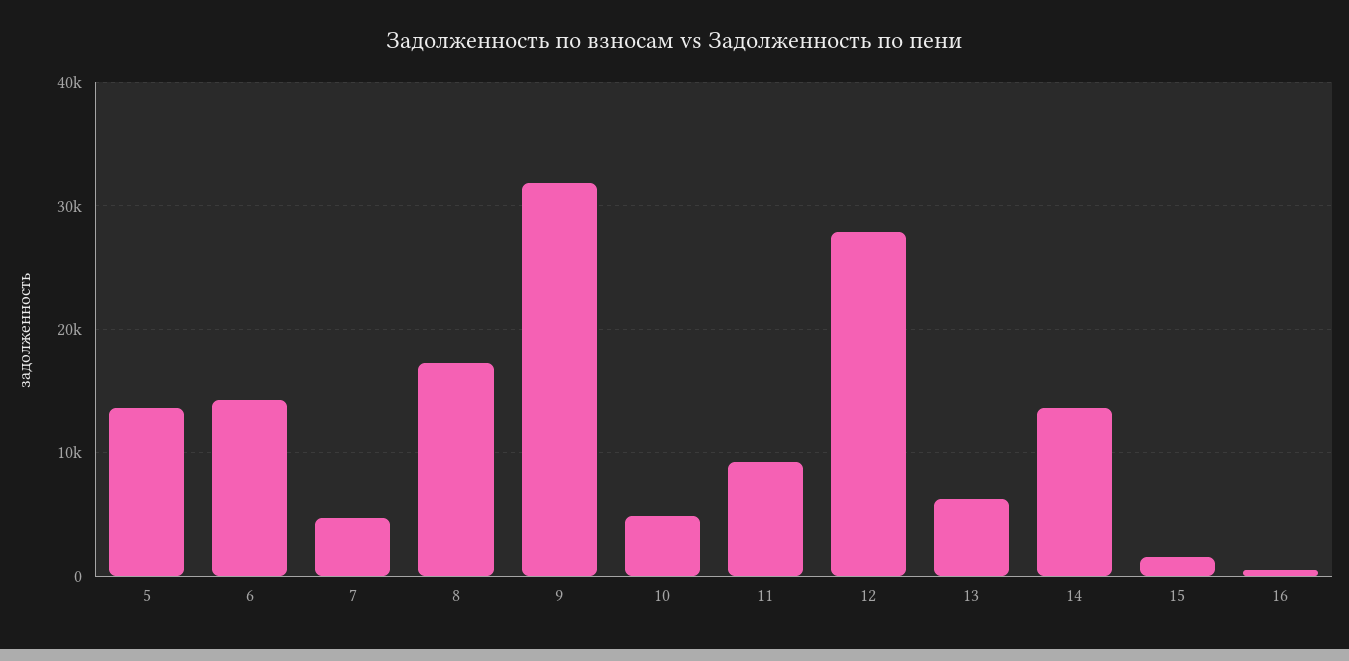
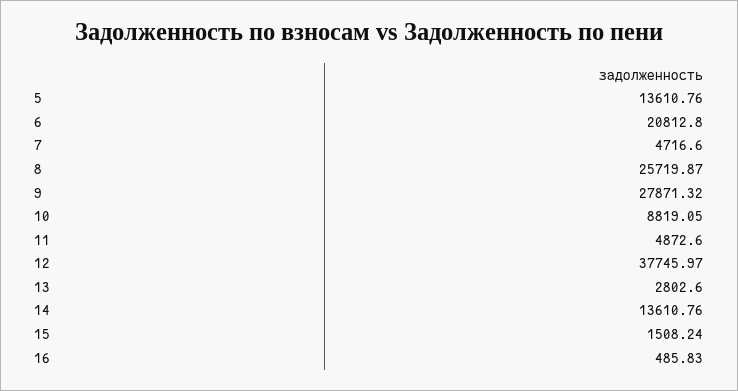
  {
    "5": 13610.76,
-   "6": 14000,
+   "6": 20812.8,
    "7": 4716.6,
-   "8": 17000,
+   "8": 25719.87,
-   "9": 32000,
+   "9": 27871.32,
-   "10": 5000,
+   "10": 8819.05,
-   "11": 9000,
+   "11": 4872.6,
-   "12": 28000,
+   "12": 37745.97,
-   "13": 6000,
+   "13": 2802.6,
    "14": 13610.76,
    "15": 1508.24,
    "16": 485.83
  }

